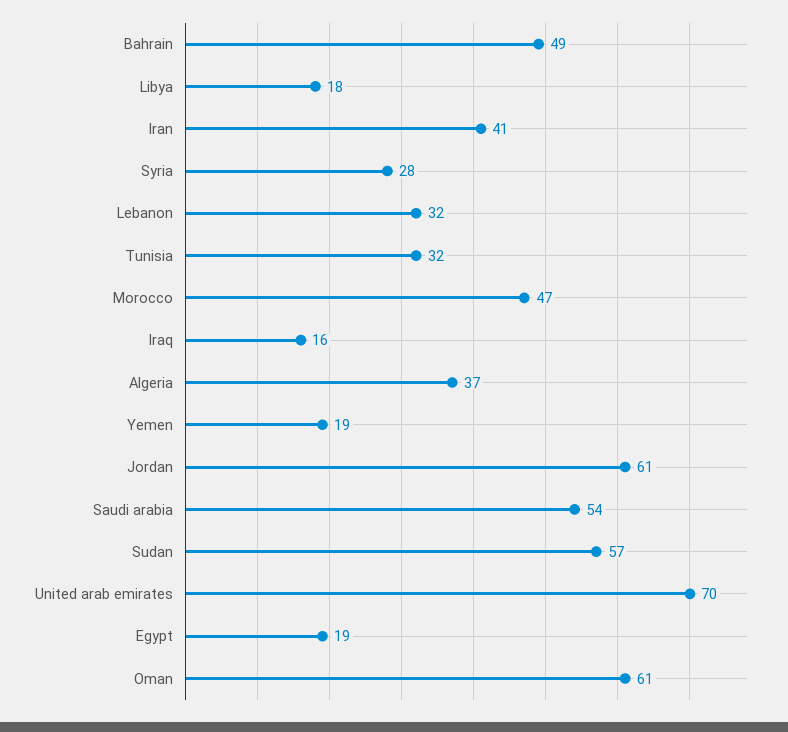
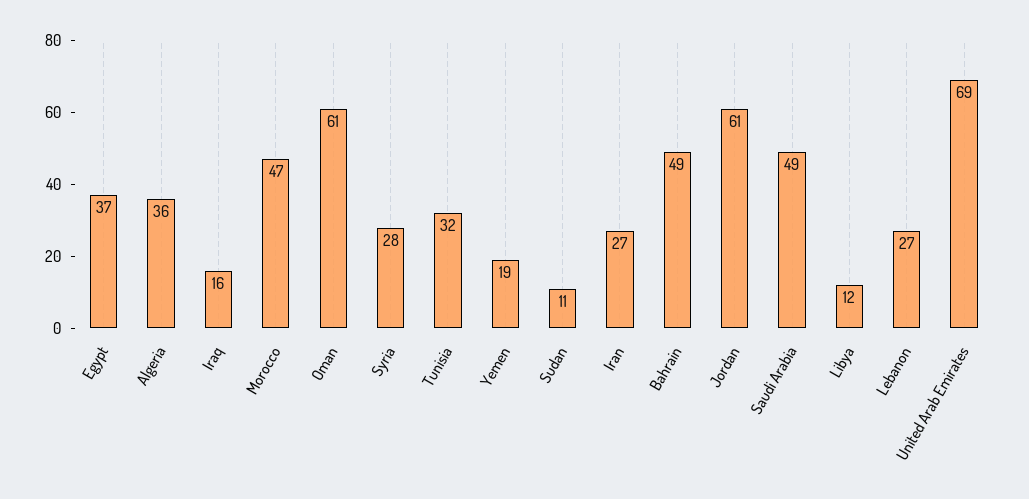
  {
    "Bahrain": 49,
-   "Libya": 18,
+   "Libya": 12,
-   "Iran": 41,
+   "Iran": 27,
    "Syria": 28,
-   "Lebanon": 32,
+   "Lebanon": 27,
    "Tunisia": 32,
    "Morocco": 47,
    "Iraq": 16,
-   "Algeria": 37,
+   "Algeria": 36,
    "Yemen": 19,
    "Jordan": 61,
-   "Saudi arabia": 54,
+   "Saudi arabia": 49,
-   "Sudan": 57,
+   "Sudan": 11,
-   "United arab emirates": 70,
+   "United arab emirates": 69,
-   "Egypt": 19,
+   "Egypt": 37,
    "Oman": 61
  }

